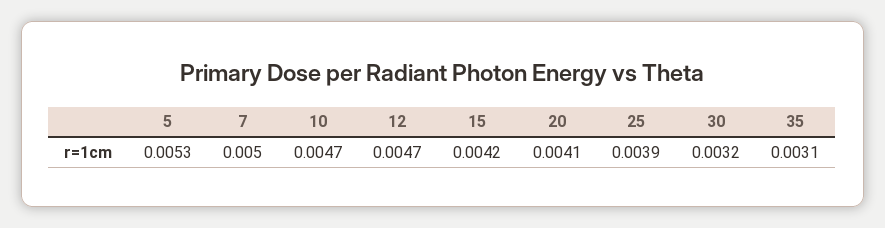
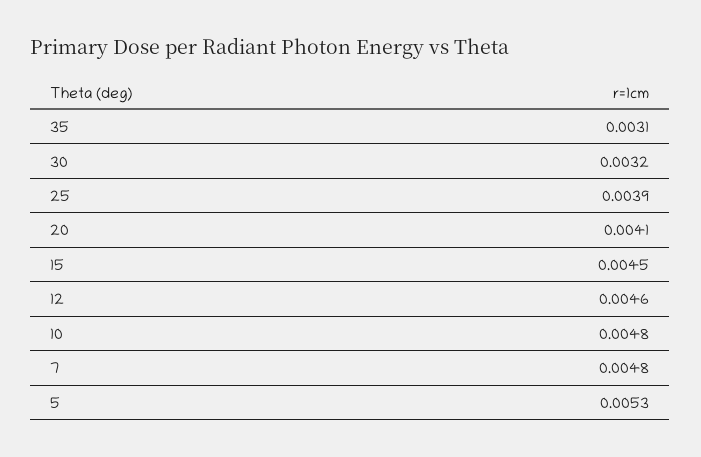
  {
    "5": 0.0053,
-   "7": 0.005,
+   "7": 0.0048,
-   "10": 0.0047,
+   "10": 0.0048,
-   "12": 0.0047,
+   "12": 0.0046,
-   "15": 0.0042,
+   "15": 0.0045,
    "20": 0.0041,
    "25": 0.0039,
    "30": 0.0032,
    "35": 0.0031
  }

